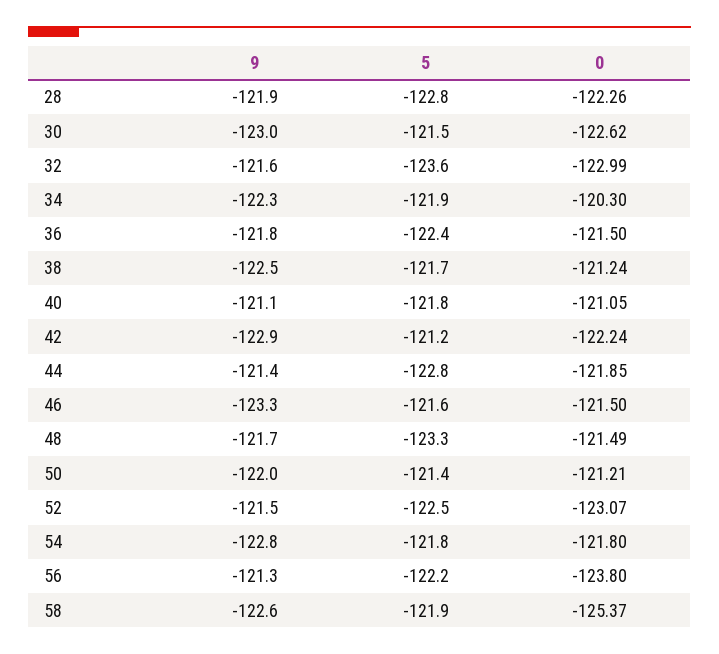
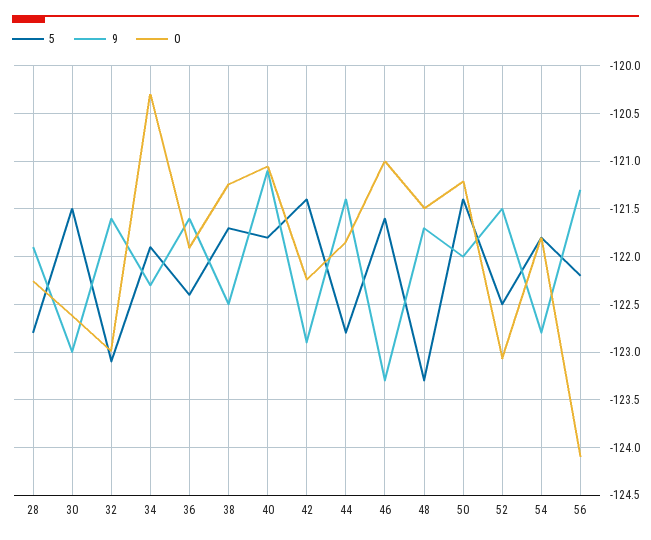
  {
    "9": {
      "28": -121.9,
      "30": -123,
      "32": -121.6,
      "34": -122.3,
-     "36": -121.8,
+     "36": -121.6,
      "38": -122.5,
      "40": -121.1,
      "42": -122.9,
      "44": -121.4,
      "46": -123.3,
      "48": -121.7,
      "50": -122,
      "52": -121.5,
      "54": -122.8,
-     "56": -121.3,
+     "56": -121.3
-     "58": -122.6
    },
    "5": {
      "28": -122.8,
      "30": -121.5,
-     "32": -123.6,
+     "32": -123.1,
      "34": -121.9,
      "36": -122.4,
      "38": -121.7,
      "40": -121.8,
-     "42": -121.2,
+     "42": -121.4,
      "44": -122.8,
      "46": -121.6,
      "48": -123.3,
      "50": -121.4,
      "52": -122.5,
      "54": -121.8,
-     "56": -122.2,
+     "56": -122.2
-     "58": -121.9
    },
    "0": {
      "28": -122.26,
      "30": -122.62,
      "32": -122.99,
      "34": -120.3,
-     "36": -121.5,
+     "36": -121.9,
      "38": -121.24,
      "40": -121.05,
      "42": -122.24,
      "44": -121.85,
-     "46": -121.5,
+     "46": -121,
      "48": -121.49,
      "50": -121.21,
      "52": -123.07,
      "54": -121.8,
-     "56": -123.8,
+     "56": -124.1
-     "58": -125.37
    }
  }

